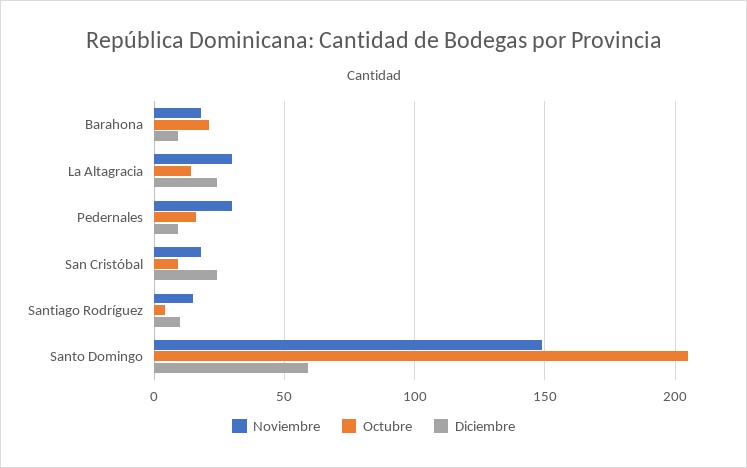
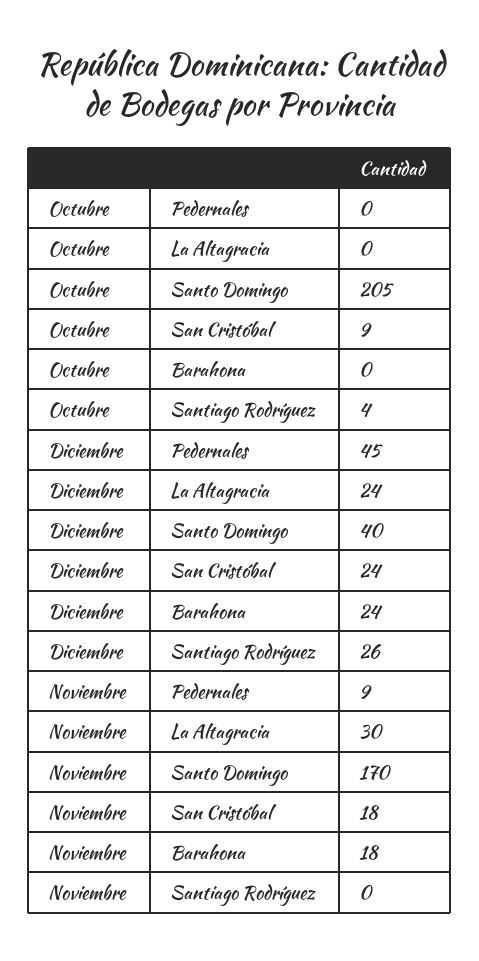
  {
    "Noviembre": {
      "Barahona": 18,
      "La Altagracia": 30,
-     "Pedernales": 30,
+     "Pedernales": 9,
      "San Cristóbal": 18,
-     "Santiago Rodríguez": 15,
+     "Santiago Rodríguez": 0,
-     "Santo Domingo": 150
+     "Santo Domingo": 170
    },
    "Octubre": {
-     "Barahona": 20,
+     "Barahona": 0,
-     "La Altagracia": 15,
+     "La Altagracia": 0,
-     "Pedernales": 15,
+     "Pedernales": 0,
      "San Cristóbal": 9,
      "Santiago Rodríguez": 4,
      "Santo Domingo": 205
    },
    "Diciembre": {
-     "Barahona": 10,
+     "Barahona": 24,
      "La Altagracia": 24,
-     "Pedernales": 10,
+     "Pedernales": 45,
      "San Cristóbal": 24,
-     "Santiago Rodríguez": 10,
+     "Santiago Rodríguez": 26,
-     "Santo Domingo": 60
+     "Santo Domingo": 40
    }
  }

